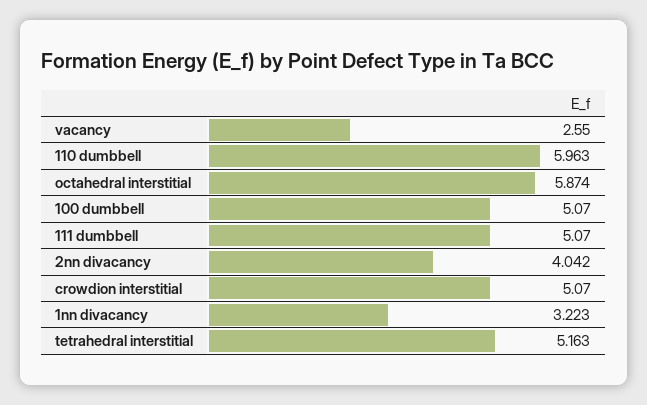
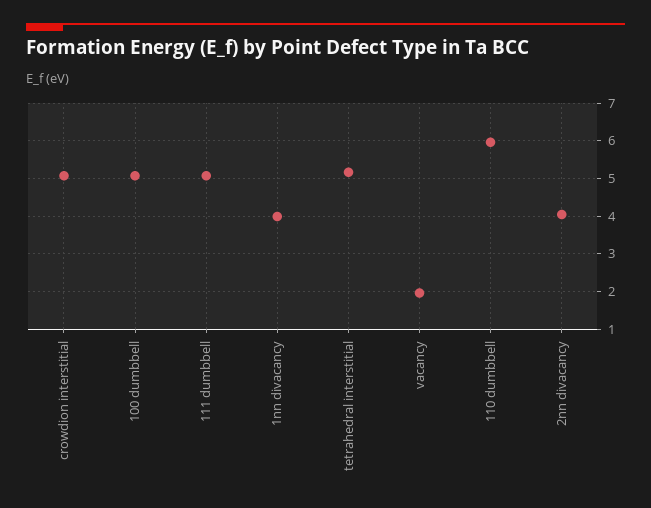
  {
-   "vacancy": 2.55,
+   "vacancy": 2,
    "110 dumbbell": 5.963,
-   "octahedral interstitial": 5.874,
    "100 dumbbell": 5.07,
    "111 dumbbell": 5.07,
    "2nn divacancy": 4.042,
    "crowdion interstitial": 5.07,
-   "1nn divacancy": 3.223,
+   "1nn divacancy": 4,
    "tetrahedral interstitial": 5.163
  }

